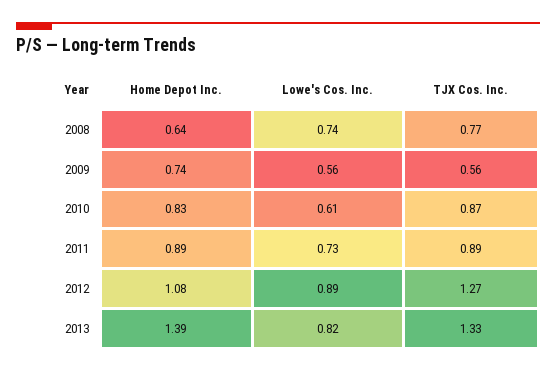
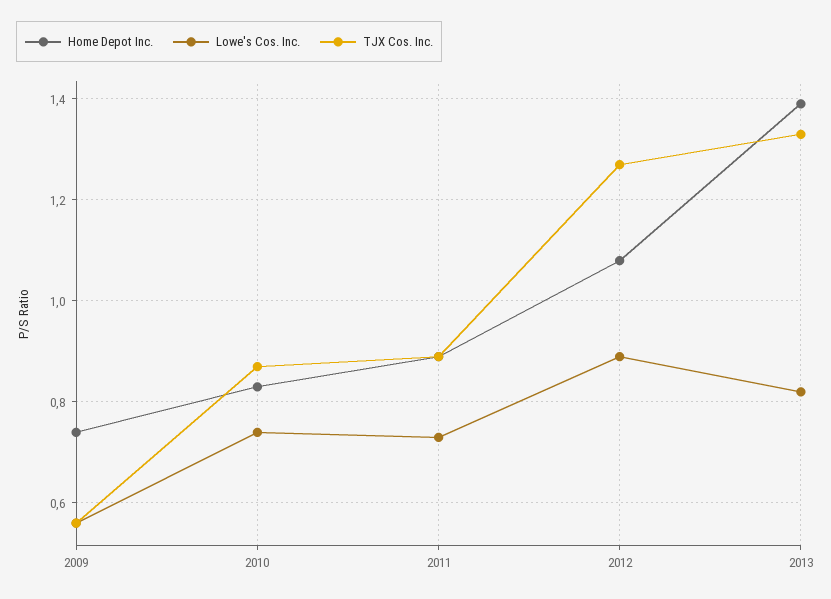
  {
    "Home Depot Inc.": {
-     "2008": 0.64,
      "2009": 0.74,
      "2010": 0.83,
      "2011": 0.89,
      "2012": 1.08,
      "2013": 1.39
    },
    "Lowe's Cos. Inc.": {
-     "2008": 0.74,
      "2009": 0.56,
-     "2010": 0.61,
+     "2010": 0.75,
      "2011": 0.73,
      "2012": 0.89,
      "2013": 0.82
    },
    "TJX Cos. Inc.": {
-     "2008": 0.77,
      "2009": 0.56,
      "2010": 0.87,
      "2011": 0.89,
      "2012": 1.27,
      "2013": 1.33
    }
  }

